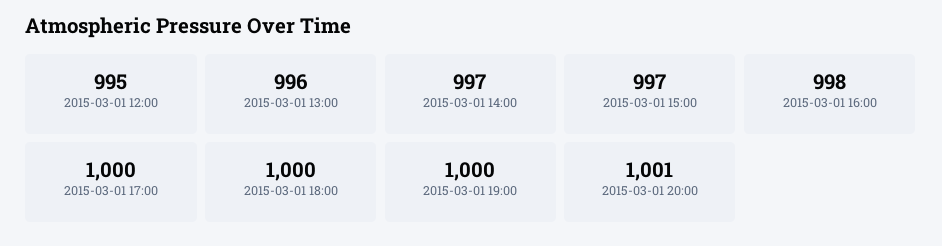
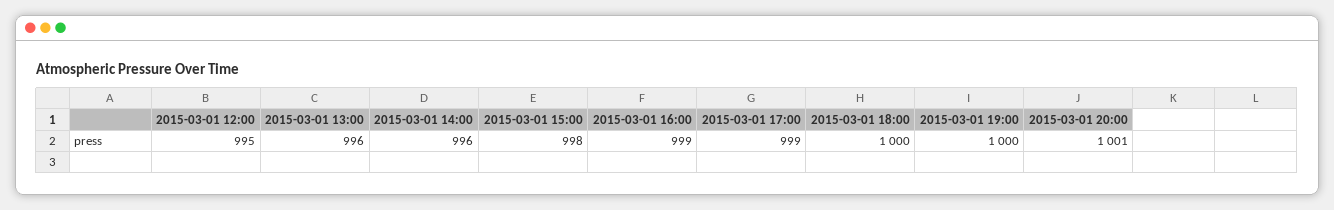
  {
    "2015-03-01 12:00": 995,
    "2015-03-01 13:00": 996,
-   "2015-03-01 14:00": 997,
+   "2015-03-01 14:00": 996,
-   "2015-03-01 15:00": 997,
+   "2015-03-01 15:00": 998,
-   "2015-03-01 16:00": 998,
+   "2015-03-01 16:00": 999,
-   "2015-03-01 17:00": 1000,
+   "2015-03-01 17:00": 999,
    "2015-03-01 18:00": 1000,
    "2015-03-01 19:00": 1000,
    "2015-03-01 20:00": 1001
  }

